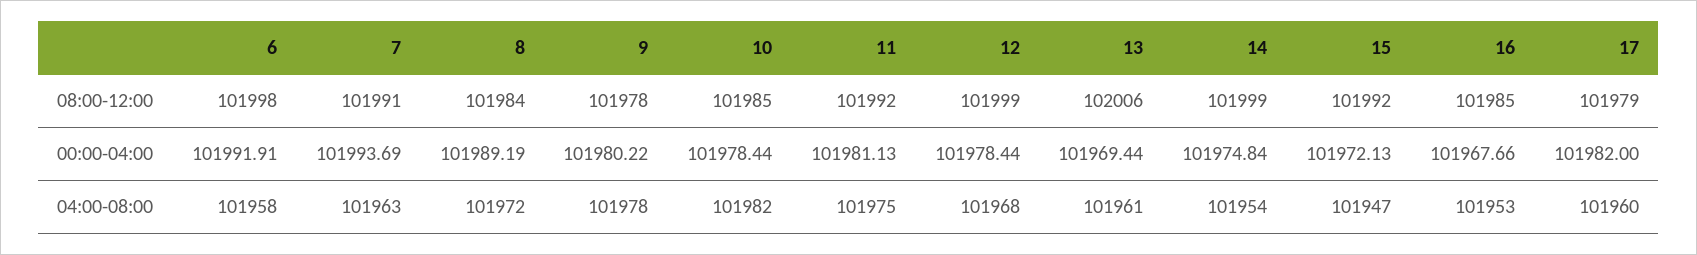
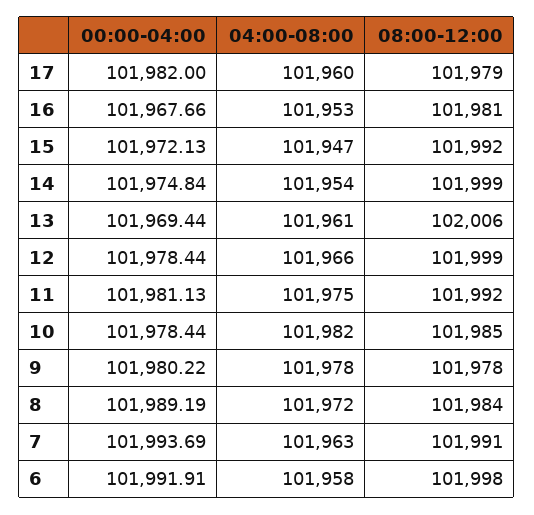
  {
    "6": {
      "08:00-12:00": 101998,
      "00:00-04:00": 101991.91,
      "04:00-08:00": 101958
    },
    "7": {
      "08:00-12:00": 101991,
      "00:00-04:00": 101993.69,
      "04:00-08:00": 101963
    },
    "8": {
      "08:00-12:00": 101984,
      "00:00-04:00": 101989.19,
      "04:00-08:00": 101972
    },
    "9": {
      "08:00-12:00": 101978,
      "00:00-04:00": 101980.22,
      "04:00-08:00": 101978
    },
    "10": {
      "08:00-12:00": 101985,
      "00:00-04:00": 101978.44,
      "04:00-08:00": 101982
    },
    "11": {
      "08:00-12:00": 101992,
      "00:00-04:00": 101981.13,
      "04:00-08:00": 101975
    },
    "12": {
      "08:00-12:00": 101999,
      "00:00-04:00": 101978.44,
-     "04:00-08:00": 101968
+     "04:00-08:00": 101966
    },
    "13": {
      "08:00-12:00": 102006,
      "00:00-04:00": 101969.44,
      "04:00-08:00": 101961
    },
    "14": {
      "08:00-12:00": 101999,
      "00:00-04:00": 101974.84,
      "04:00-08:00": 101954
    },
    "15": {
      "08:00-12:00": 101992,
      "00:00-04:00": 101972.13,
      "04:00-08:00": 101947
    },
    "16": {
-     "08:00-12:00": 101985,
+     "08:00-12:00": 101981,
      "00:00-04:00": 101967.66,
      "04:00-08:00": 101953
    },
    "17": {
      "08:00-12:00": 101979,
      "00:00-04:00": 101982,
      "04:00-08:00": 101960
    }
  }

